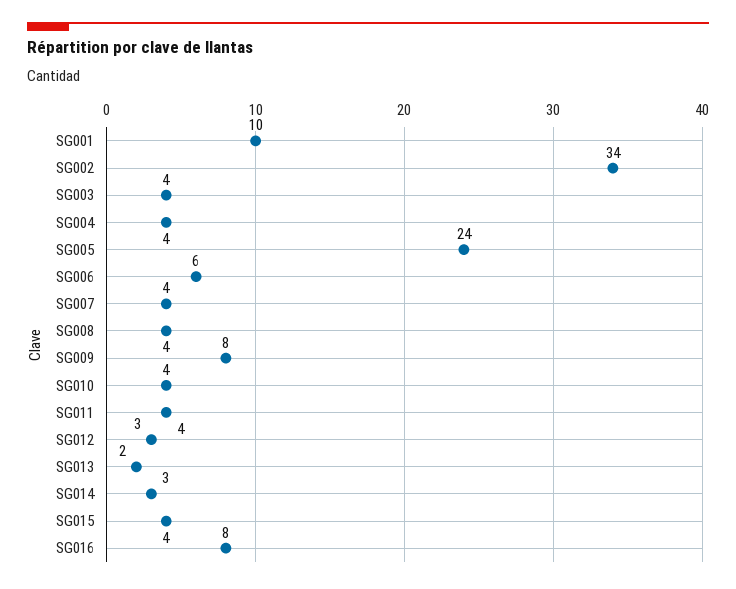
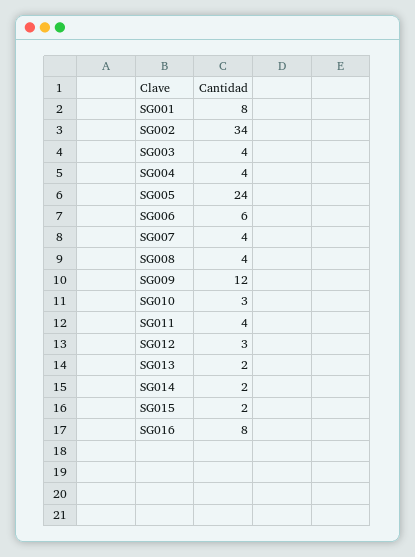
  {
-   "SG001": 10,
+   "SG001": 8,
    "SG002": 34,
    "SG003": 4,
    "SG004": 4,
    "SG005": 24,
    "SG006": 6,
    "SG007": 4,
    "SG008": 4,
-   "SG009": 8,
+   "SG009": 12,
-   "SG010": 4,
+   "SG010": 3,
    "SG011": 4,
    "SG012": 3,
    "SG013": 2,
-   "SG014": 3,
+   "SG014": 2,
-   "SG015": 4,
+   "SG015": 2,
    "SG016": 8
  }

